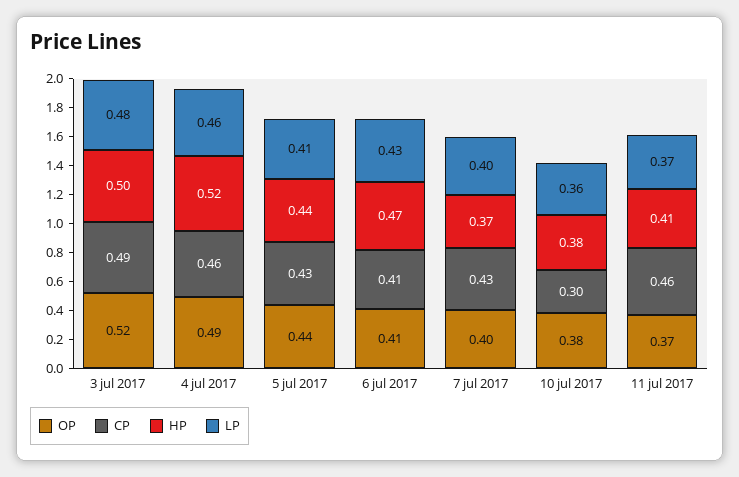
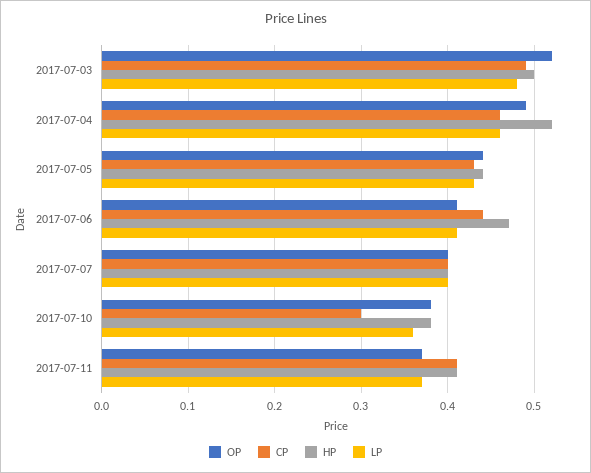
  {
    "OP": {
      "3 jul 2017": 0.52,
      "4 jul 2017": 0.49,
      "5 jul 2017": 0.44,
      "6 jul 2017": 0.41,
      "7 jul 2017": 0.4,
      "10 jul 2017": 0.38,
      "11 jul 2017": 0.37
    },
    "CP": {
      "3 jul 2017": 0.49,
      "4 jul 2017": 0.46,
      "5 jul 2017": 0.43,
-     "6 jul 2017": 0.41,
+     "6 jul 2017": 0.44,
-     "7 jul 2017": 0.43,
+     "7 jul 2017": 0.4,
      "10 jul 2017": 0.3,
-     "11 jul 2017": 0.46
+     "11 jul 2017": 0.41
    },
    "HP": {
      "3 jul 2017": 0.5,
      "4 jul 2017": 0.52,
      "5 jul 2017": 0.44,
      "6 jul 2017": 0.47,
-     "7 jul 2017": 0.37,
+     "7 jul 2017": 0.4,
      "10 jul 2017": 0.38,
      "11 jul 2017": 0.41
    },
    "LP": {
      "3 jul 2017": 0.48,
      "4 jul 2017": 0.46,
-     "5 jul 2017": 0.41,
+     "5 jul 2017": 0.43,
-     "6 jul 2017": 0.43,
+     "6 jul 2017": 0.41,
      "7 jul 2017": 0.4,
      "10 jul 2017": 0.36,
      "11 jul 2017": 0.37
    }
  }

